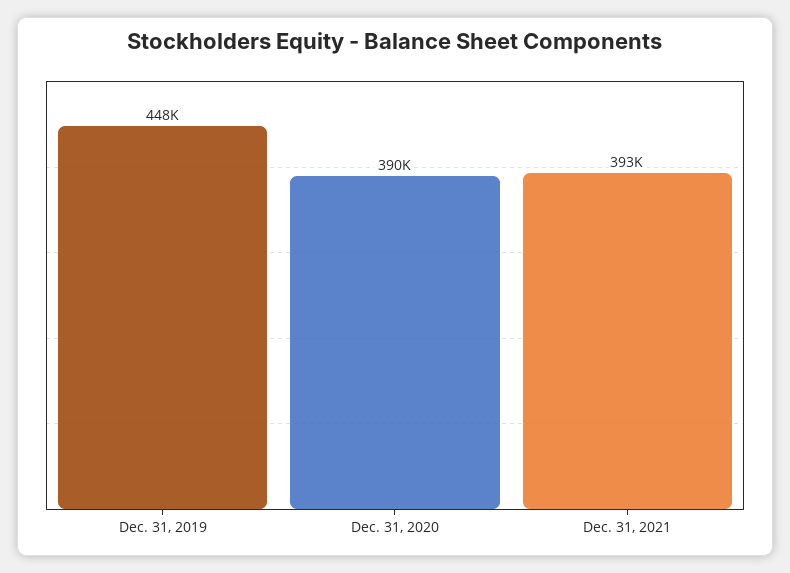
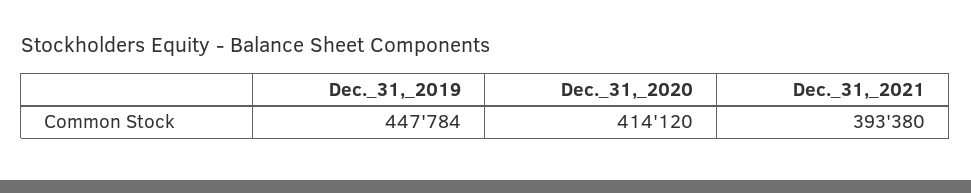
  {
    "Dec. 31, 2019": 447784,
-   "Dec. 31, 2020": 390000,
+   "Dec. 31, 2020": 414120,
    "Dec. 31, 2021": 393380
  }

